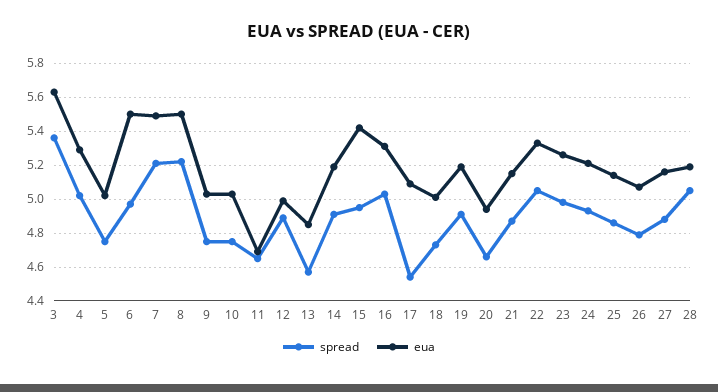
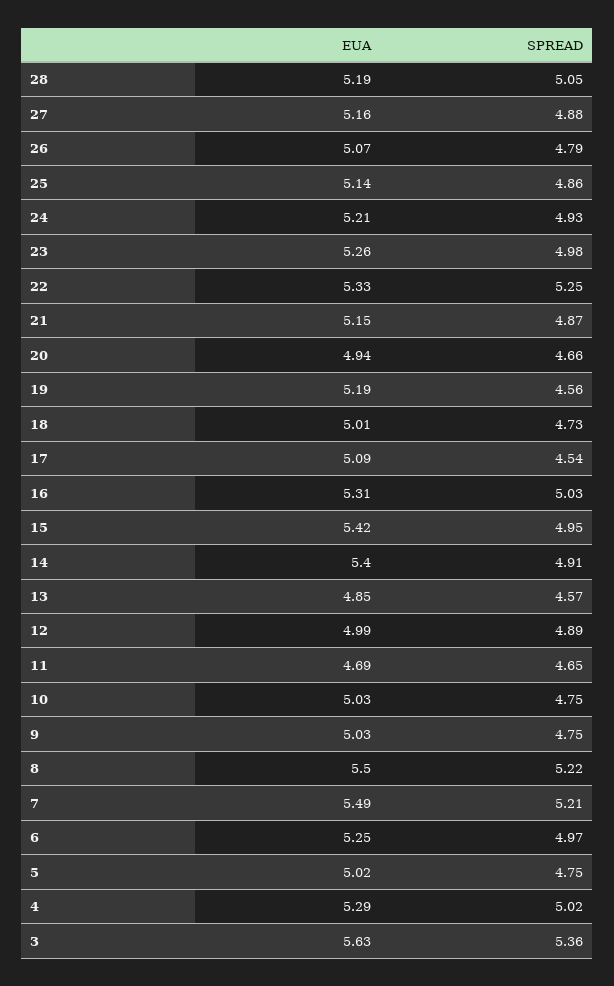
  {
    "spread": {
      "3": 5.36,
      "4": 5.02,
      "5": 4.75,
      "6": 4.97,
      "7": 5.21,
      "8": 5.22,
      "9": 4.75,
      "10": 4.75,
      "11": 4.65,
      "12": 4.89,
      "13": 4.57,
      "14": 4.91,
      "15": 4.95,
      "16": 5.03,
      "17": 4.54,
      "18": 4.73,
-     "19": 4.9,
+     "19": 4.56,
      "20": 4.66,
      "21": 4.87,
-     "22": 5.05,
+     "22": 5.25,
      "23": 4.98,
      "24": 4.93,
      "25": 4.86,
      "26": 4.79,
      "27": 4.88,
      "28": 5.05
    },
    "eua": {
      "3": 5.63,
      "4": 5.29,
      "5": 5.02,
-     "6": 5.5,
+     "6": 5.25,
      "7": 5.49,
      "8": 5.5,
      "9": 5.03,
      "10": 5.03,
      "11": 4.69,
      "12": 4.99,
      "13": 4.85,
-     "14": 5.2,
+     "14": 5.4,
      "15": 5.42,
      "16": 5.31,
      "17": 5.09,
      "18": 5.01,
      "19": 5.19,
      "20": 4.94,
      "21": 5.15,
      "22": 5.33,
      "23": 5.26,
      "24": 5.21,
      "25": 5.14,
      "26": 5.07,
      "27": 5.16,
      "28": 5.19
    }
  }

